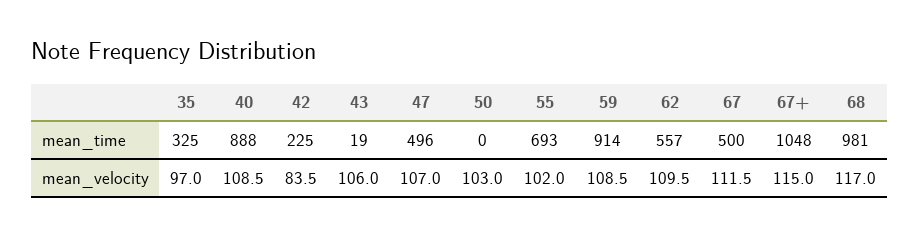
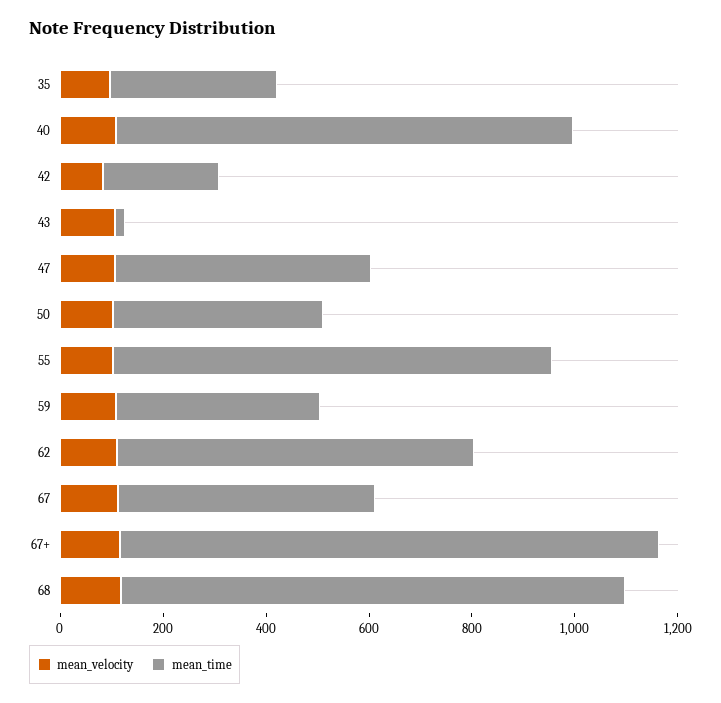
  {
    "mean_time": {
      "35": 325,
      "40": 888,
      "42": 225,
      "43": 19,
      "47": 496,
-     "50": 0,
+     "50": 400,
-     "55": 693,
+     "55": 850,
-     "59": 914,
+     "59": 400,
-     "62": 557,
+     "62": 700,
      "67": 500,
      "67+": 1048,
      "68": 981
    },
    "mean_velocity": {
      "35": 97,
      "40": 108.5,
      "42": 83.5,
      "43": 106,
      "47": 107,
      "50": 103,
      "55": 102,
      "59": 108.5,
      "62": 109.5,
      "67": 111.5,
      "67+": 115,
      "68": 117
    }
  }

